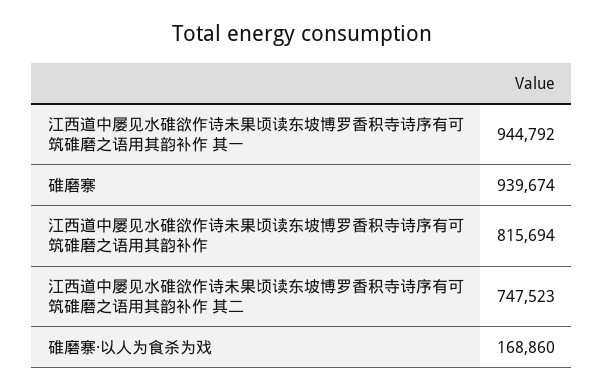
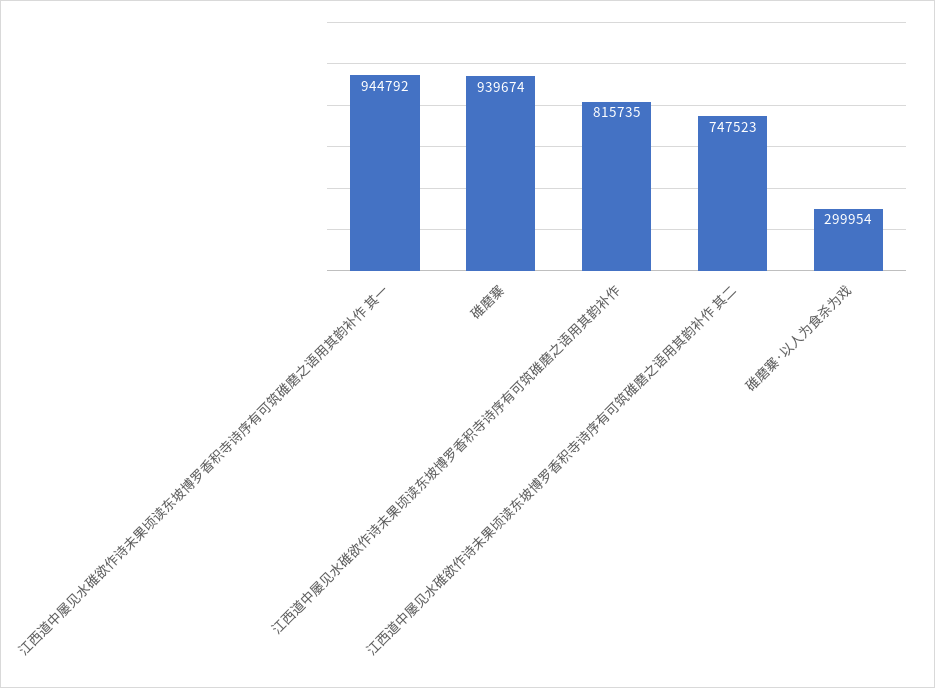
  {
    "江西道中屡见水碓欲作诗未果顷读东坡博罗香积寺诗序有可筑碓磨之语用其韵补作 其一": 944792,
    "碓磨寨": 939674,
-   "江西道中屡见水碓欲作诗未果顷读东坡博罗香积寺诗序有可筑碓磨之语用其韵补作": 815694,
+   "江西道中屡见水碓欲作诗未果顷读东坡博罗香积寺诗序有可筑碓磨之语用其韵补作": 815735,
    "江西道中屡见水碓欲作诗未果顷读东坡博罗香积寺诗序有可筑碓磨之语用其韵补作 其二": 747523,
-   "碓磨寨·以人为食杀为戏": 168860
+   "碓磨寨·以人为食杀为戏": 299954
  }

